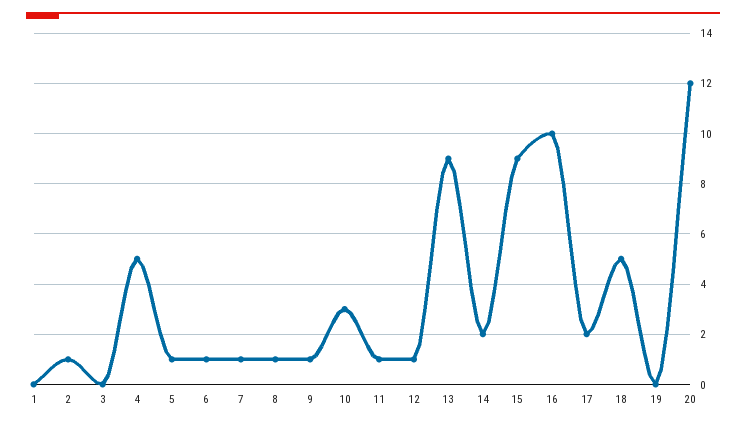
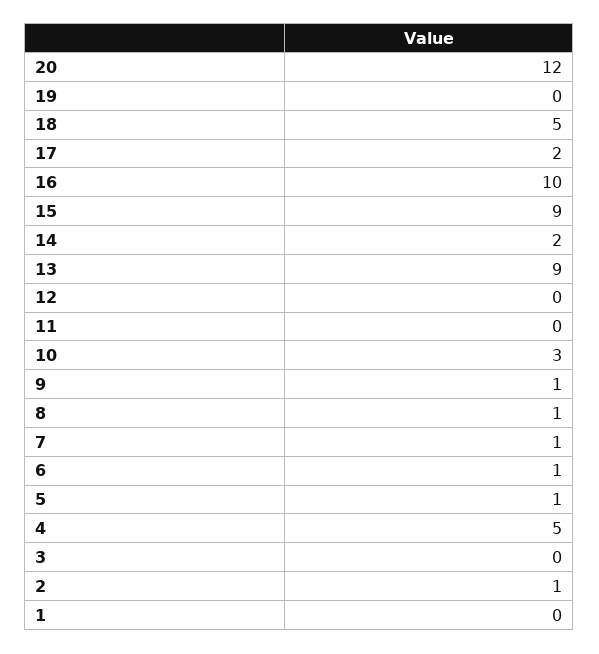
  {
    "1": 0,
    "2": 1,
    "3": 0,
    "4": 5,
    "5": 1,
    "6": 1,
    "7": 1,
    "8": 1,
    "9": 1,
    "10": 3,
-   "11": 1,
+   "11": 0,
-   "12": 1,
+   "12": 0,
    "13": 9,
    "14": 2,
    "15": 9,
    "16": 10,
    "17": 2,
    "18": 5,
    "19": 0,
    "20": 12
  }

